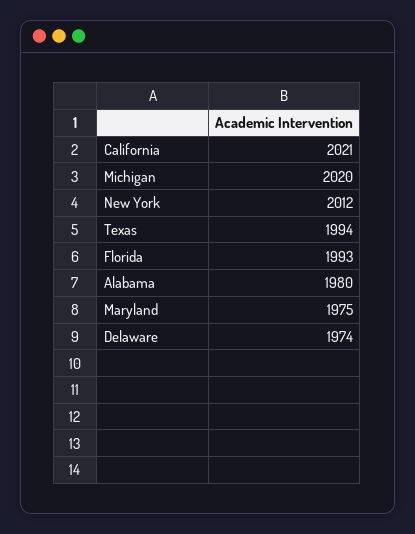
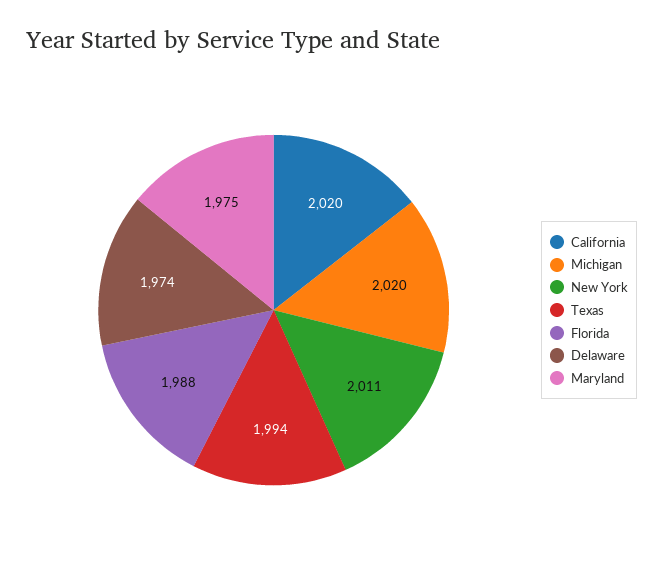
  {
-   "California": 2021,
+   "California": 2020,
    "Michigan": 2020,
-   "New York": 2012,
+   "New York": 2011,
    "Texas": 1994,
-   "Florida": 1993,
+   "Florida": 1988,
-   "Alabama": 1980,
    "Maryland": 1975,
    "Delaware": 1974
  }

